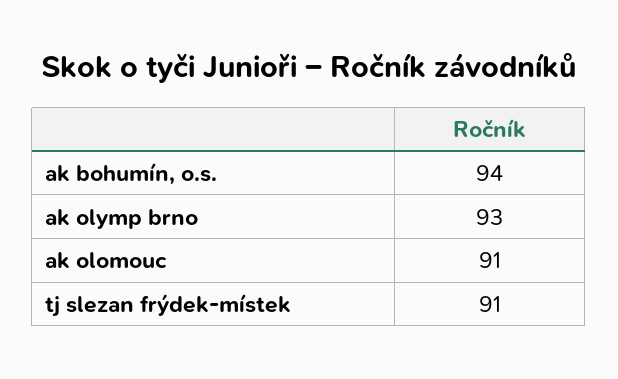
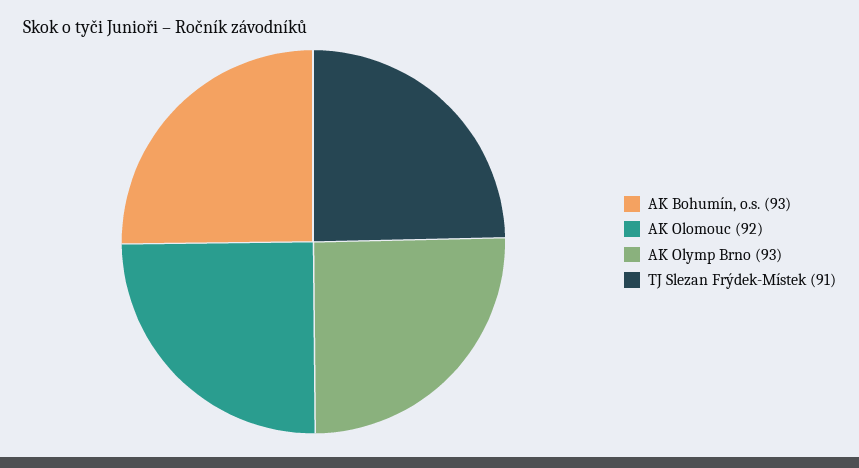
  {
-   "ak bohumín, o.s.": 94,
+   "ak bohumín, o.s.": 93,
    "ak olymp brno": 93,
-   "ak olomouc": 91,
+   "ak olomouc": 92,
    "tj slezan frýdek-místek": 91
  }

